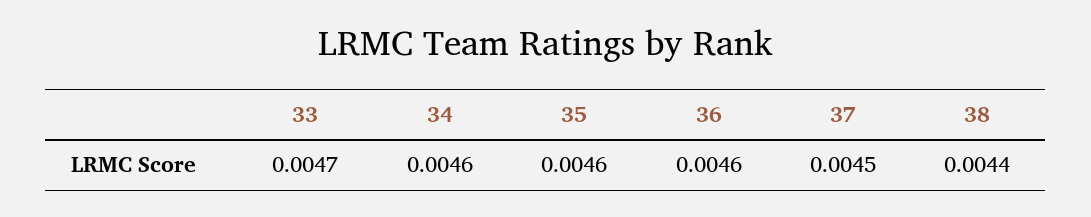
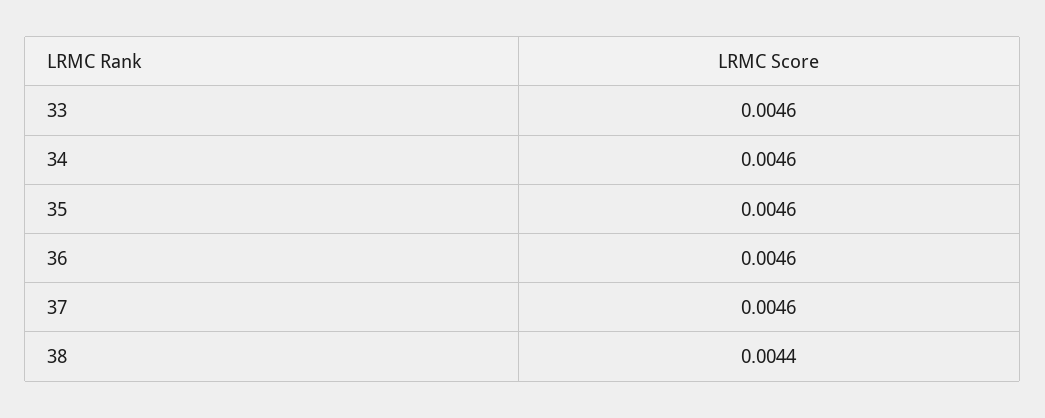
  {
-   "33": 0.0047,
+   "33": 0.0046,
    "34": 0.0046,
    "35": 0.0046,
    "36": 0.0046,
-   "37": 0.0045,
+   "37": 0.0046,
    "38": 0.0044
  }

